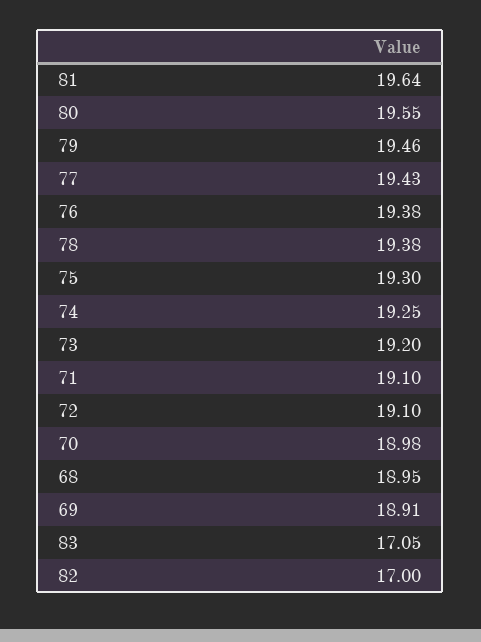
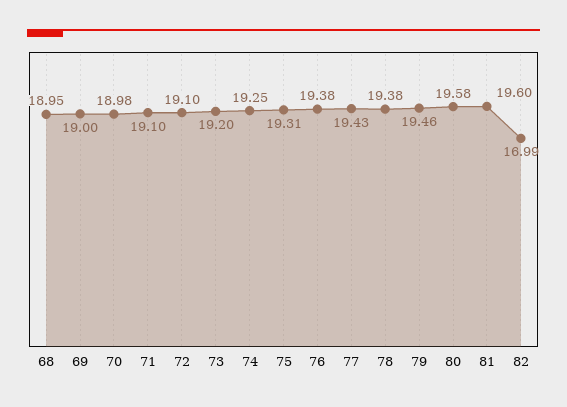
  {
-   "81": 19.64,
+   "81": 19.6,
-   "80": 19.55,
+   "80": 19.58,
    "79": 19.46,
    "77": 19.43,
    "76": 19.38,
    "78": 19.38,
-   "75": 19.3,
+   "75": 19.31,
    "74": 19.25,
    "73": 19.2,
    "71": 19.1,
    "72": 19.1,
    "70": 18.98,
    "68": 18.95,
-   "69": 18.91,
+   "69": 19,
-   "83": 17.05,
-   "82": 17
+   "82": 16.99
  }

